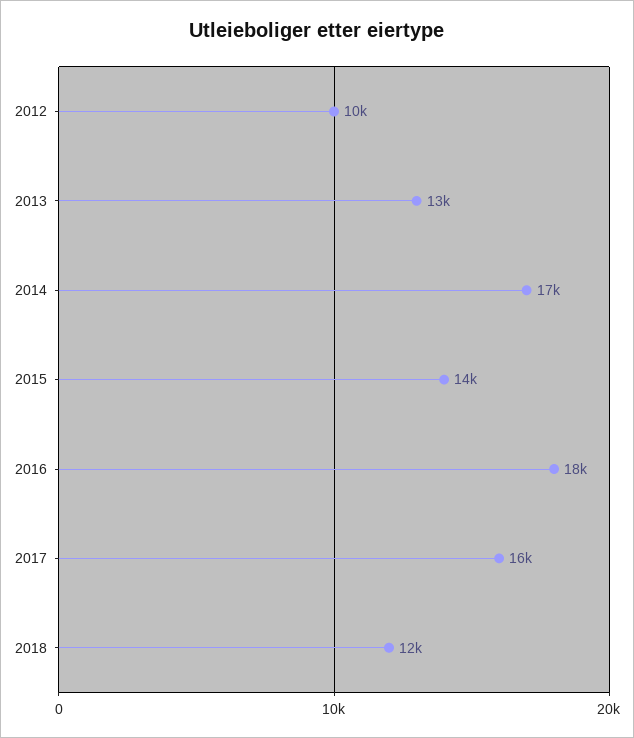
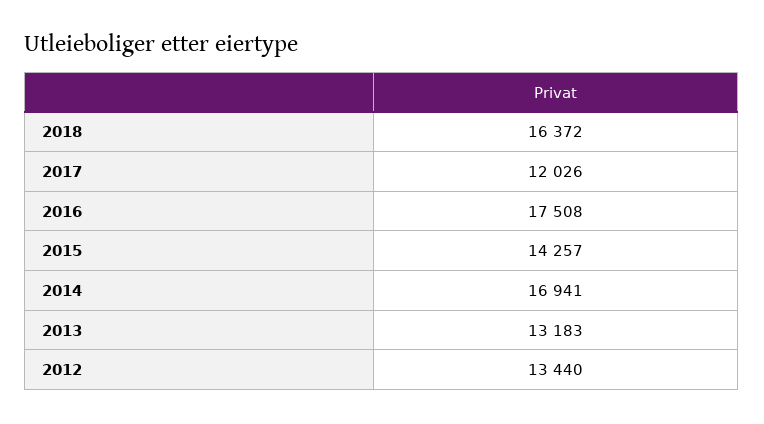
  {
-   "2012": 10000,
+   "2012": 13440,
    "2013": 13183,
    "2014": 16941,
    "2015": 14257,
    "2016": 17508,
-   "2017": 16000,
+   "2017": 12026,
-   "2018": 12000
+   "2018": 16372
  }

